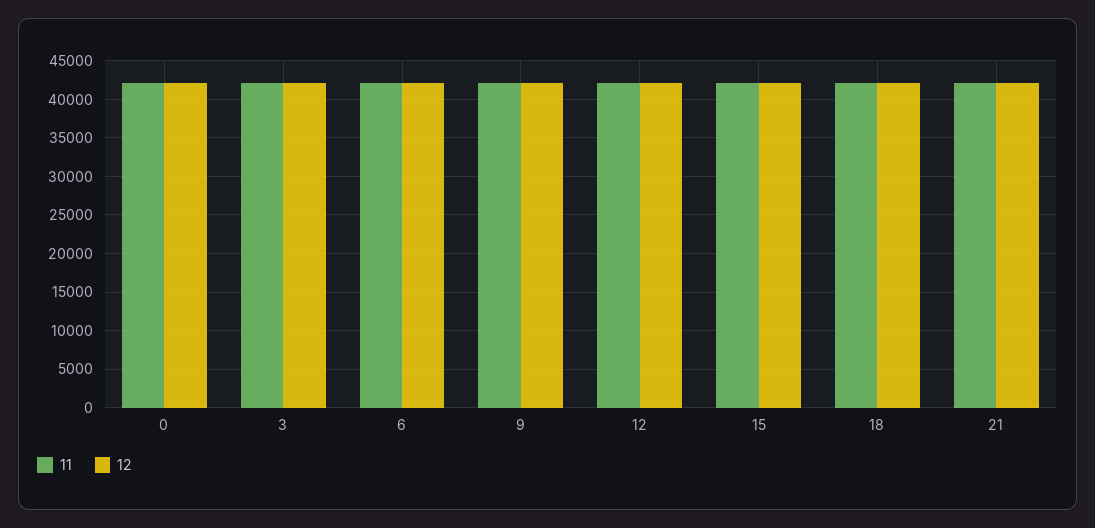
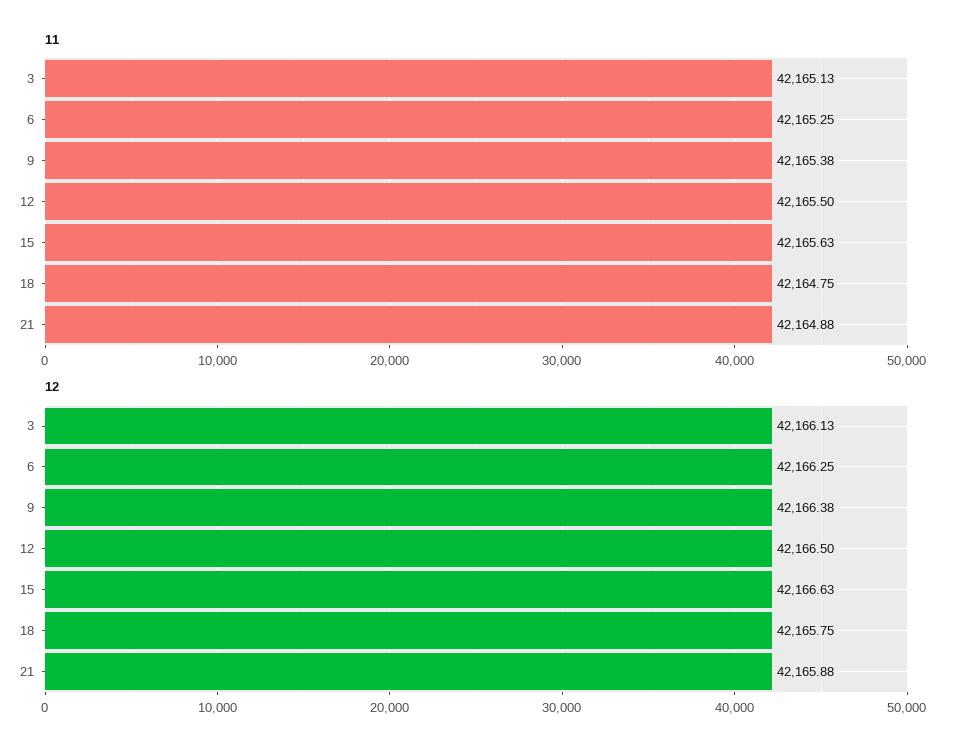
  {
    "11": {
-     "0": 42000,
      "3": 42165.13,
      "6": 42165.25,
      "9": 42165.38,
      "12": 42165.5,
      "15": 42165.63,
      "18": 42164.75,
      "21": 42164.88
    },
    "12": {
-     "0": 42000,
      "3": 42166.13,
      "6": 42166.25,
      "9": 42166.38,
      "12": 42166.5,
      "15": 42166.63,
      "18": 42165.75,
      "21": 42165.88
    }
  }

